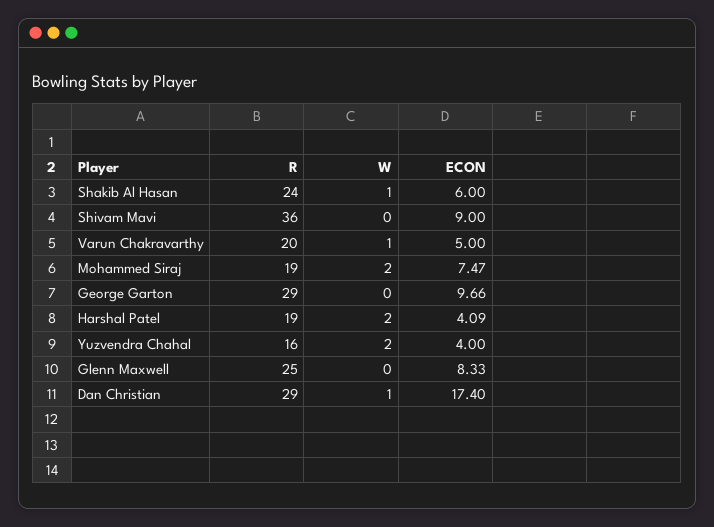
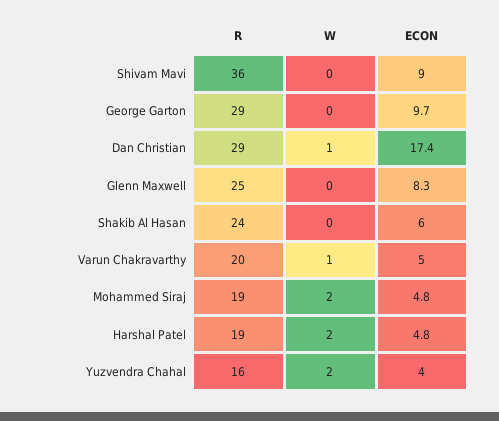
  {
    "R": {
      "Shakib Al Hasan": 24,
      "Shivam Mavi": 36,
      "Varun Chakravarthy": 20,
      "Mohammed Siraj": 19,
      "George Garton": 29,
      "Harshal Patel": 19,
      "Yuzvendra Chahal": 16,
      "Glenn Maxwell": 25,
      "Dan Christian": 29
    },
    "W": {
-     "Shakib Al Hasan": 1,
+     "Shakib Al Hasan": 0,
      "Shivam Mavi": 0,
      "Varun Chakravarthy": 1,
      "Mohammed Siraj": 2,
      "George Garton": 0,
      "Harshal Patel": 2,
      "Yuzvendra Chahal": 2,
      "Glenn Maxwell": 0,
      "Dan Christian": 1
    },
    "ECON": {
      "Shakib Al Hasan": 6,
      "Shivam Mavi": 9,
      "Varun Chakravarthy": 5,
-     "Mohammed Siraj": 7.47,
+     "Mohammed Siraj": 4.8,
      "George Garton": 9.66,
-     "Harshal Patel": 4.09,
+     "Harshal Patel": 4.8,
      "Yuzvendra Chahal": 4,
      "Glenn Maxwell": 8.33,
      "Dan Christian": 17.4
    }
  }

